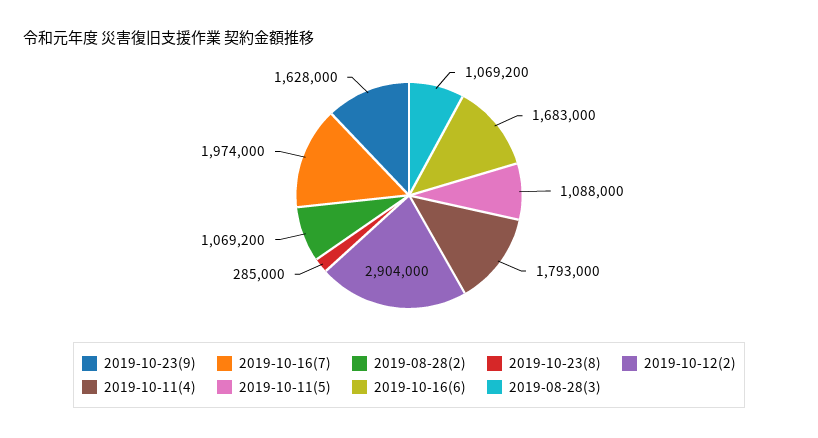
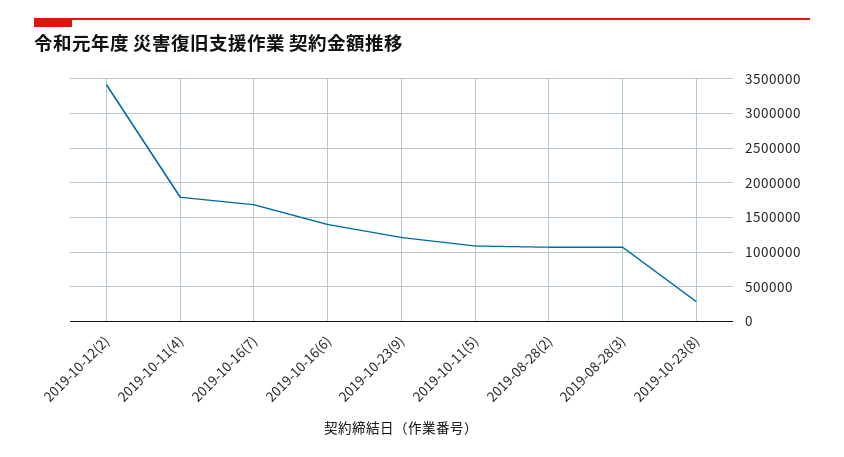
  {
-   "2019-10-23(9)": 1628000,
+   "2019-10-23(9)": 1200000,
-   "2019-10-16(7)": 1974000,
+   "2019-10-16(7)": 1700000,
    "2019-08-28(2)": 1069200,
    "2019-10-23(8)": 285000,
-   "2019-10-12(2)": 2904000,
+   "2019-10-12(2)": 3400000,
    "2019-10-11(4)": 1793000,
    "2019-10-11(5)": 1088000,
-   "2019-10-16(6)": 1683000,
+   "2019-10-16(6)": 1400000,
    "2019-08-28(3)": 1069200
  }

